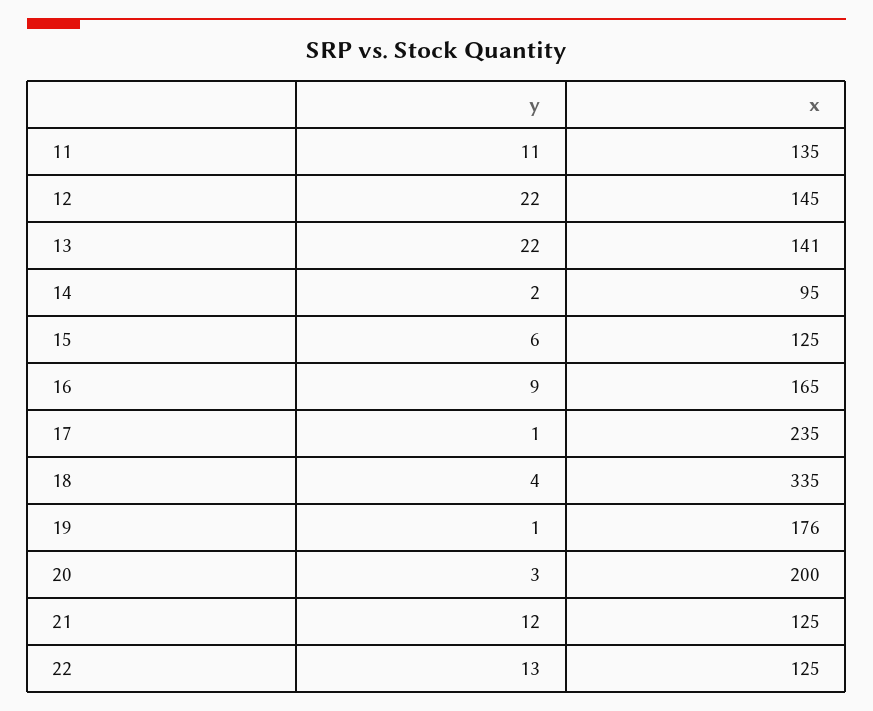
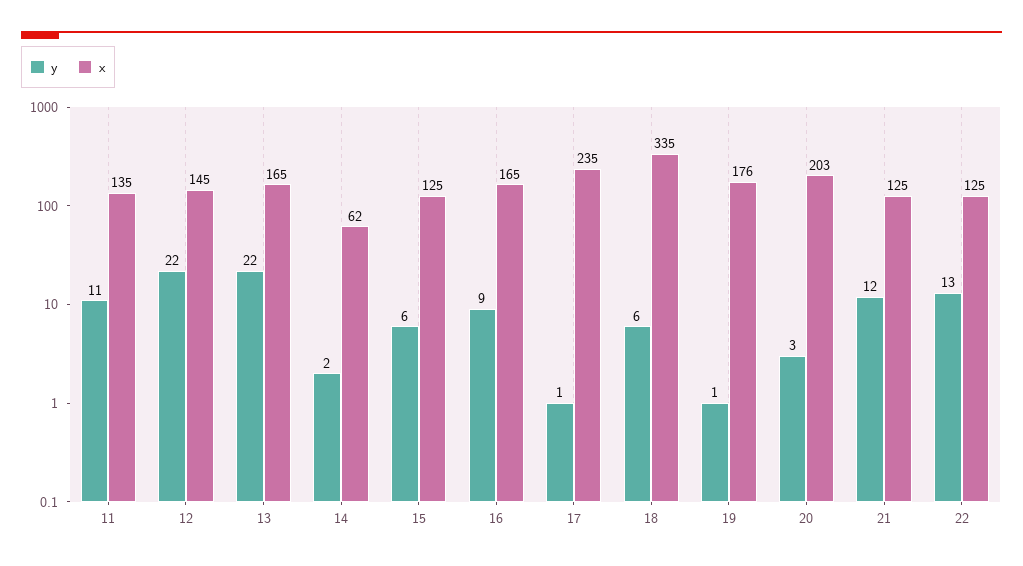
  {
    "y": {
      "11": 11,
      "12": 22,
      "13": 22,
      "14": 2,
      "15": 6,
      "16": 9,
      "17": 1,
-     "18": 4,
+     "18": 6,
      "19": 1,
      "20": 3,
      "21": 12,
      "22": 13
    },
    "x": {
      "11": 135,
      "12": 145,
-     "13": 141,
+     "13": 165,
-     "14": 95,
+     "14": 62,
      "15": 125,
      "16": 165,
      "17": 235,
      "18": 335,
      "19": 176,
-     "20": 200,
+     "20": 203,
      "21": 125,
      "22": 125
    }
  }

